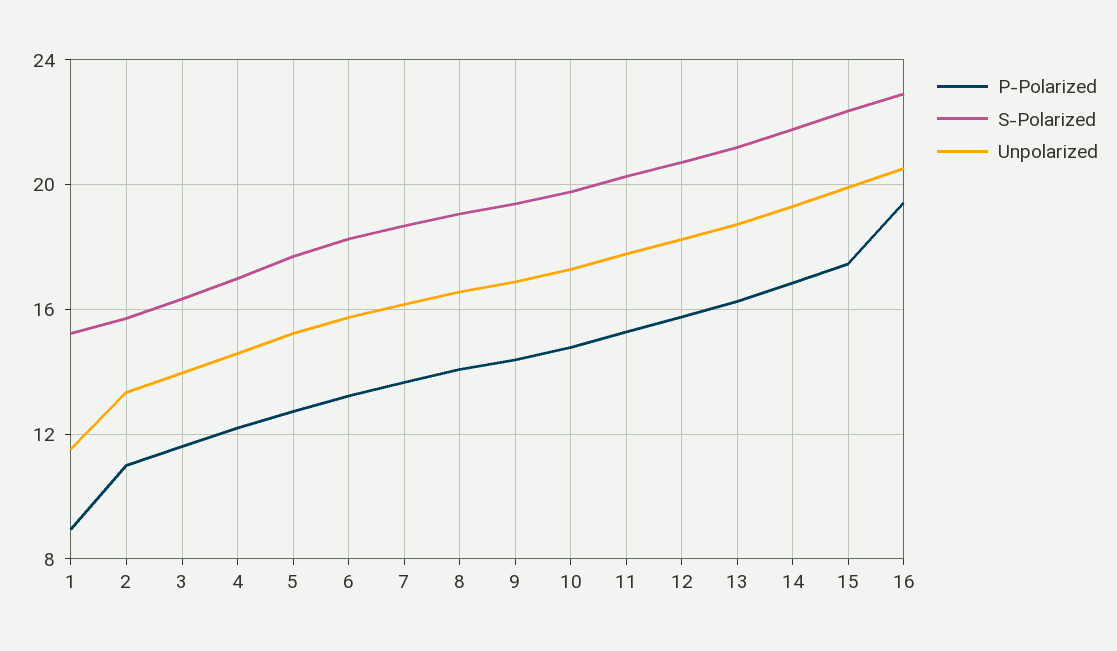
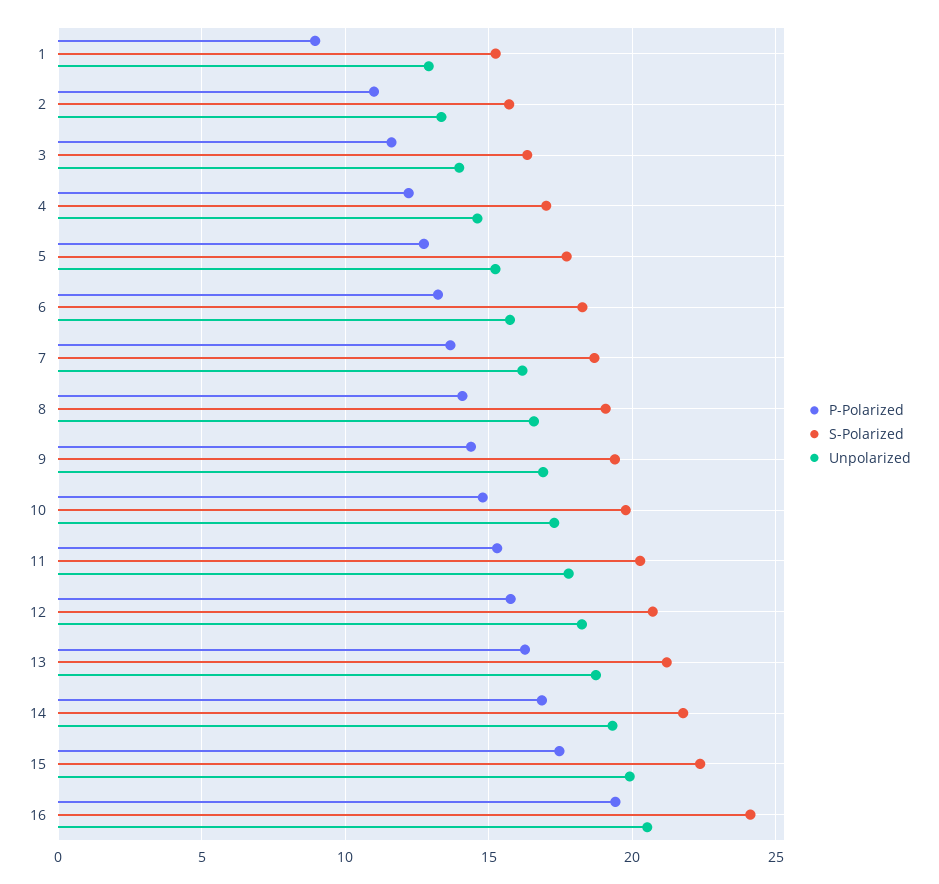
  {
    "P-Polarized": {
      "1": 9,
      "2": 11,
      "3": 11.5,
      "4": 12,
      "5": 12.5,
      "6": 13,
      "7": 13.5,
      "8": 14,
      "9": 14.5,
      "10": 15,
      "11": 15.5,
      "12": 16,
      "13": 16.5,
      "14": 17,
      "15": 17.5,
      "16": 19.5
    },
    "S-Polarized": {
      "1": 15,
      "2": 15.5,
      "3": 16.5,
      "4": 17,
      "5": 17.5,
      "6": 18.5,
      "7": 18.5,
      "8": 19,
      "9": 19.5,
      "10": 20,
      "11": 20.5,
      "12": 20.5,
      "13": 21,
      "14": 22,
      "15": 22.5,
-     "16": 23
+     "16": 24
    },
    "Unpolarized": {
-     "1": 11.5,
+     "1": 13,
      "2": 13.5,
      "3": 14,
      "4": 14.5,
      "5": 15,
      "6": 15.5,
      "7": 16,
      "8": 16.5,
      "9": 17,
      "10": 17.5,
      "11": 18,
      "12": 18,
      "13": 18.5,
      "14": 19.5,
      "15": 20,
      "16": 20.5
    }
  }

